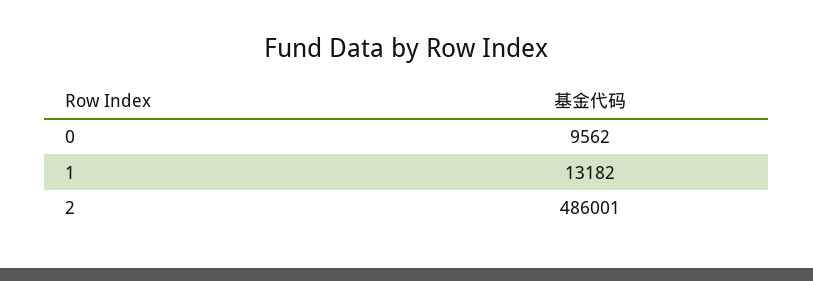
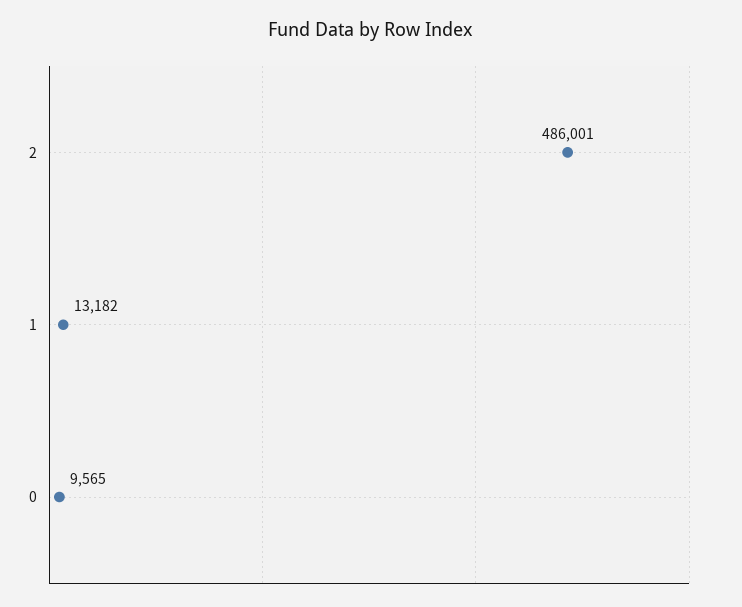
  {
-   "0": 9562,
+   "0": 9565,
    "1": 13182,
    "2": 486001
  }

